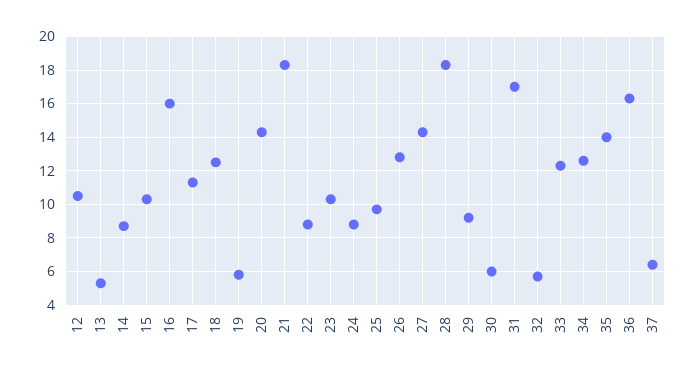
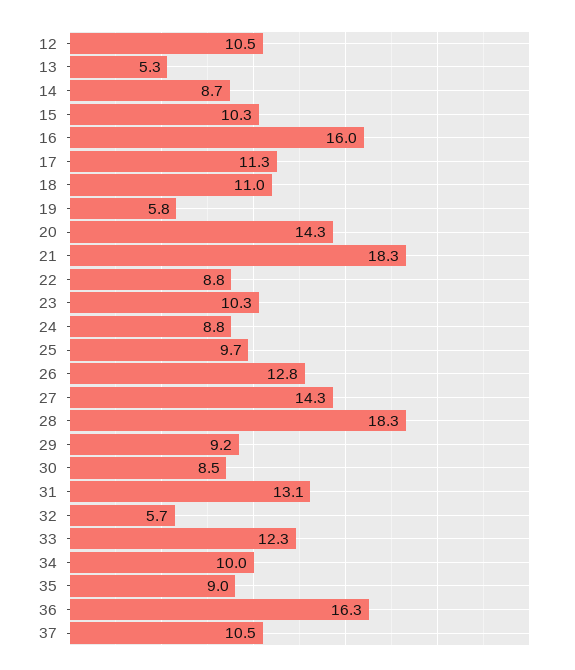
  {
    "12": 10.5,
    "13": 5.3,
    "14": 8.7,
    "15": 10.3,
    "16": 16,
    "17": 11.3,
-   "18": 12.5,
+   "18": 11,
    "19": 5.8,
    "20": 14.3,
    "21": 18.3,
    "22": 8.8,
    "23": 10.3,
    "24": 8.8,
    "25": 9.7,
    "26": 12.8,
    "27": 14.3,
    "28": 18.3,
    "29": 9.2,
-   "30": 6,
+   "30": 8.5,
-   "31": 17,
+   "31": 13.1,
    "32": 5.7,
    "33": 12.3,
-   "34": 12.5,
+   "34": 10,
-   "35": 14,
+   "35": 9,
    "36": 16.3,
-   "37": 6.5
+   "37": 10.5
  }

